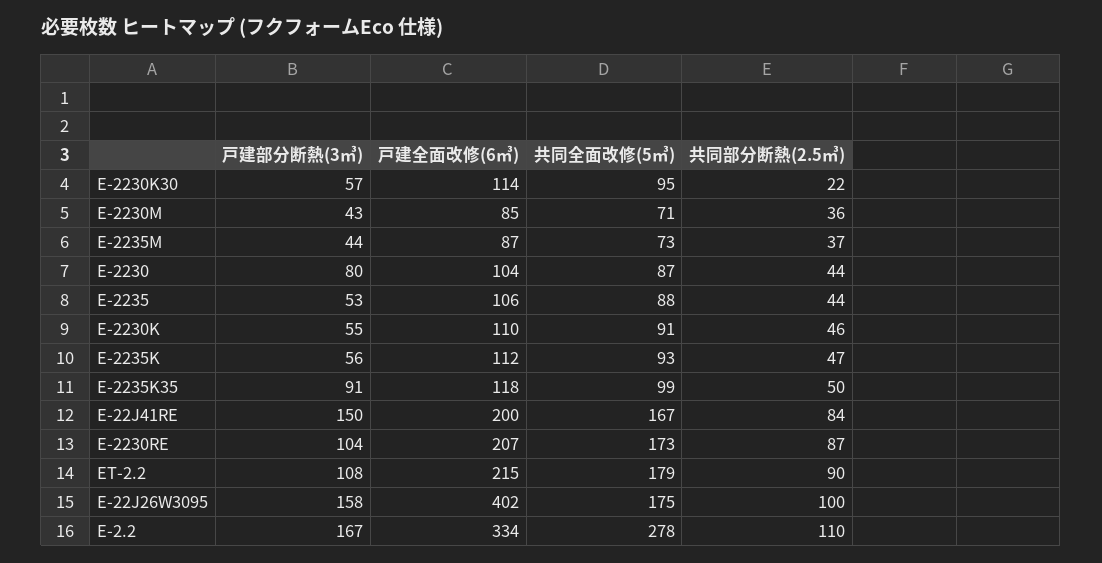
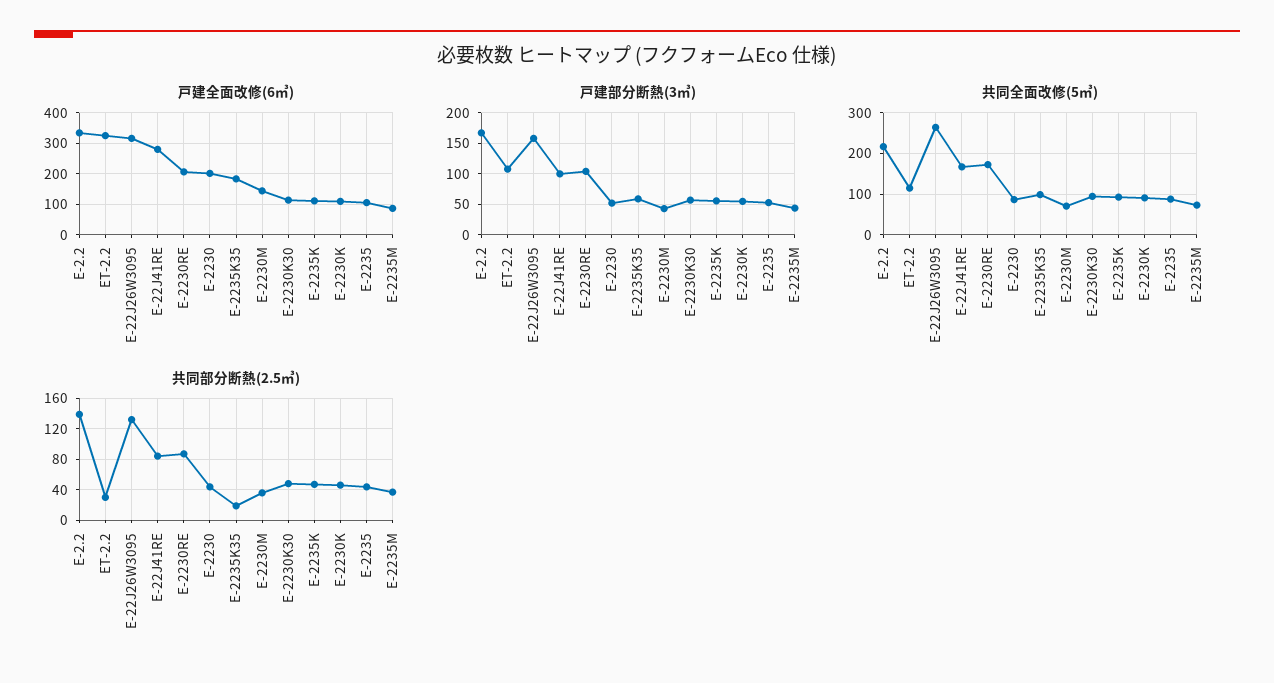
  {
    "戸建部分断熱(3㎥)": {
      "E-2230K30": 57,
      "E-2230M": 43,
      "E-2235M": 44,
-     "E-2230": 80,
+     "E-2230": 50,
      "E-2235": 53,
      "E-2230K": 55,
      "E-2235K": 56,
-     "E-2235K35": 91,
+     "E-2235K35": 60,
-     "E-22J41RE": 150,
+     "E-22J41RE": 100,
      "E-2230RE": 104,
      "ET-2.2": 108,
      "E-22J26W3095": 158,
      "E-2.2": 167
    },
    "戸建全面改修(6㎥)": {
      "E-2230K30": 114,
-     "E-2230M": 85,
+     "E-2230M": 140,
      "E-2235M": 87,
-     "E-2230": 104,
+     "E-2230": 200,
      "E-2235": 106,
      "E-2230K": 110,
      "E-2235K": 112,
-     "E-2235K35": 118,
+     "E-2235K35": 180,
-     "E-22J41RE": 200,
+     "E-22J41RE": 280,
      "E-2230RE": 207,
-     "ET-2.2": 215,
+     "ET-2.2": 320,
-     "E-22J26W3095": 402,
+     "E-22J26W3095": 320,
      "E-2.2": 334
    },
    "共同全面改修(5㎥)": {
      "E-2230K30": 95,
      "E-2230M": 71,
      "E-2235M": 73,
      "E-2230": 87,
      "E-2235": 88,
      "E-2230K": 91,
      "E-2235K": 93,
      "E-2235K35": 99,
      "E-22J41RE": 167,
      "E-2230RE": 173,
-     "ET-2.2": 179,
+     "ET-2.2": 120,
-     "E-22J26W3095": 175,
+     "E-22J26W3095": 260,
-     "E-2.2": 278
+     "E-2.2": 220
    },
    "共同部分断熱(2.5㎥)": {
-     "E-2230K30": 22,
+     "E-2230K30": 50,
      "E-2230M": 36,
      "E-2235M": 37,
      "E-2230": 44,
      "E-2235": 44,
      "E-2230K": 46,
      "E-2235K": 47,
-     "E-2235K35": 50,
+     "E-2235K35": 20,
      "E-22J41RE": 84,
      "E-2230RE": 87,
-     "ET-2.2": 90,
+     "ET-2.2": 30,
-     "E-22J26W3095": 100,
+     "E-22J26W3095": 130,
-     "E-2.2": 110
+     "E-2.2": 140
    }
  }

